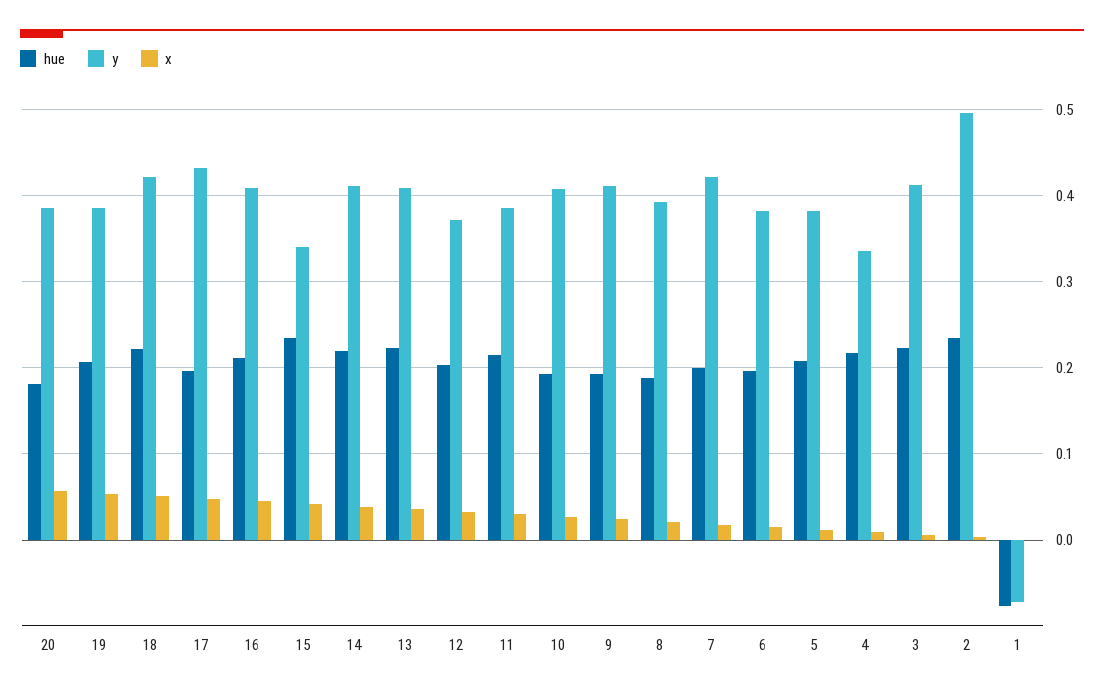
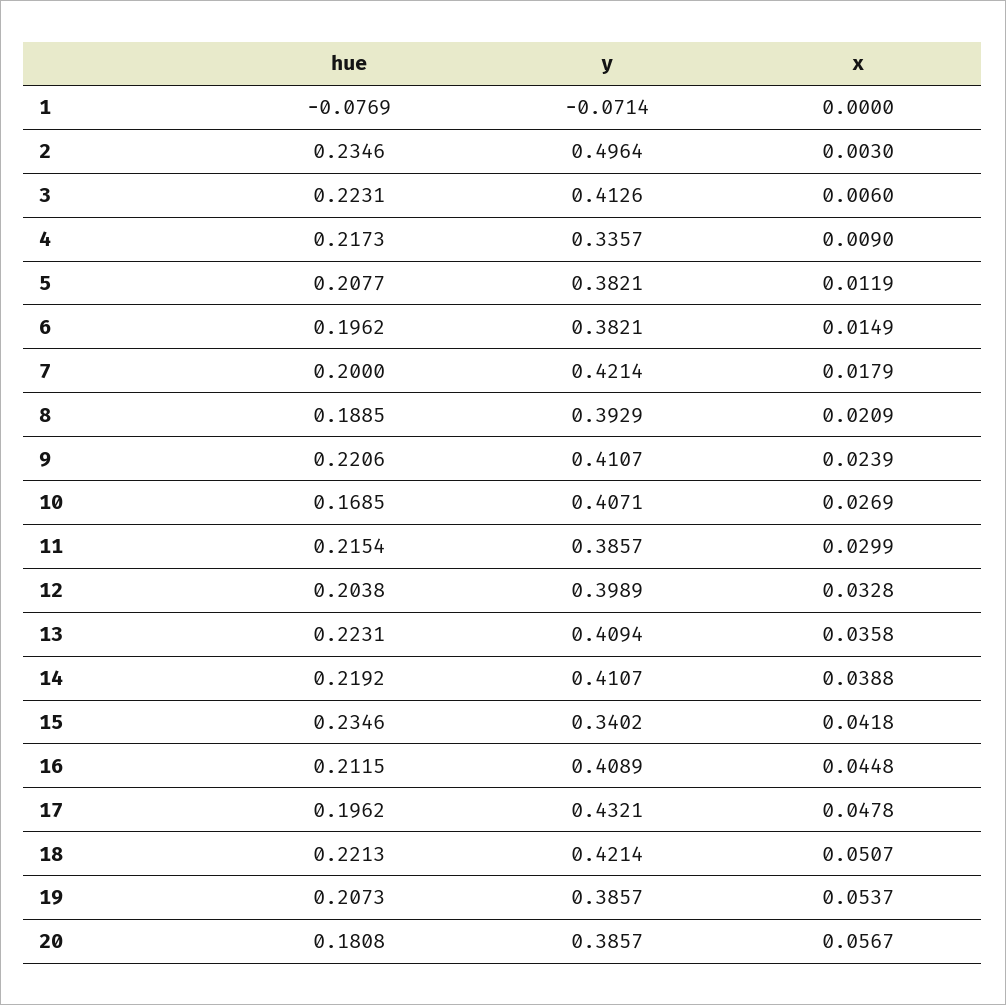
  {
    "hue": {
      "20": 0.1808,
      "19": 0.2073,
      "18": 0.2213,
      "17": 0.1962,
      "16": 0.2115,
      "15": 0.2346,
      "14": 0.2192,
      "13": 0.2231,
      "12": 0.2038,
      "11": 0.2154,
-     "10": 0.19,
+     "10": 0.1685,
-     "9": 0.19,
+     "9": 0.2206,
      "8": 0.1885,
      "7": 0.2,
      "6": 0.1962,
      "5": 0.2077,
      "4": 0.2173,
      "3": 0.2231,
      "2": 0.2346,
      "1": -0.0769
    },
    "y": {
      "20": 0.3857,
      "19": 0.3857,
      "18": 0.4214,
      "17": 0.4321,
      "16": 0.4089,
      "15": 0.3402,
      "14": 0.4107,
      "13": 0.4094,
-     "12": 0.37,
+     "12": 0.3989,
      "11": 0.3857,
      "10": 0.4071,
      "9": 0.4107,
      "8": 0.3929,
      "7": 0.4214,
      "6": 0.3821,
      "5": 0.3821,
      "4": 0.3357,
      "3": 0.4126,
      "2": 0.4964,
      "1": -0.0714
    },
    "x": {
      "20": 0.0567,
      "19": 0.0537,
      "18": 0.0507,
      "17": 0.0478,
      "16": 0.0448,
      "15": 0.0418,
      "14": 0.0388,
      "13": 0.0358,
      "12": 0.0328,
      "11": 0.0299,
      "10": 0.0269,
      "9": 0.0239,
      "8": 0.0209,
      "7": 0.0179,
      "6": 0.0149,
      "5": 0.0119,
      "4": 0.009,
      "3": 0.006,
      "2": 0.003,
      "1": 0
    }
  }

